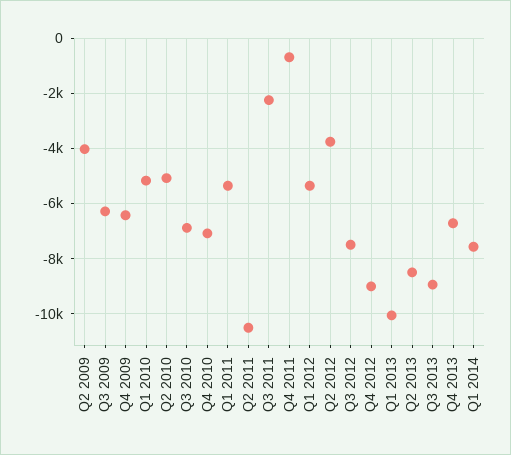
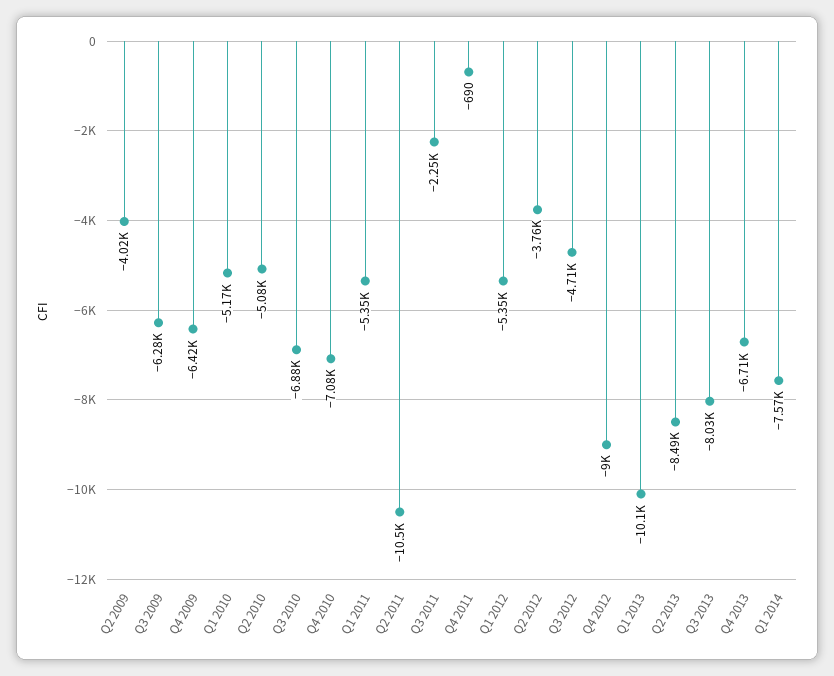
  {
    "Q2 2009": -4020,
    "Q3 2009": -6280,
    "Q4 2009": -6420,
    "Q1 2010": -5170,
    "Q2 2010": -5080,
    "Q3 2010": -6880,
    "Q4 2010": -7080,
    "Q1 2011": -5350,
    "Q2 2011": -10500,
    "Q3 2011": -2250,
    "Q4 2011": -690,
    "Q1 2012": -5350,
    "Q2 2012": -3760,
-   "Q3 2012": -7500,
+   "Q3 2012": -4710,
    "Q4 2012": -9000,
    "Q1 2013": -10100,
    "Q2 2013": -8490,
-   "Q3 2013": -9000,
+   "Q3 2013": -8030,
    "Q4 2013": -6710,
    "Q1 2014": -7570
  }

